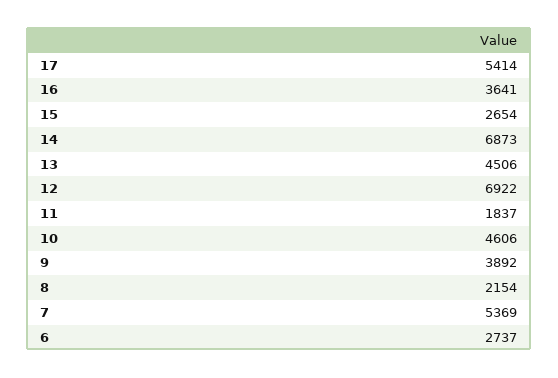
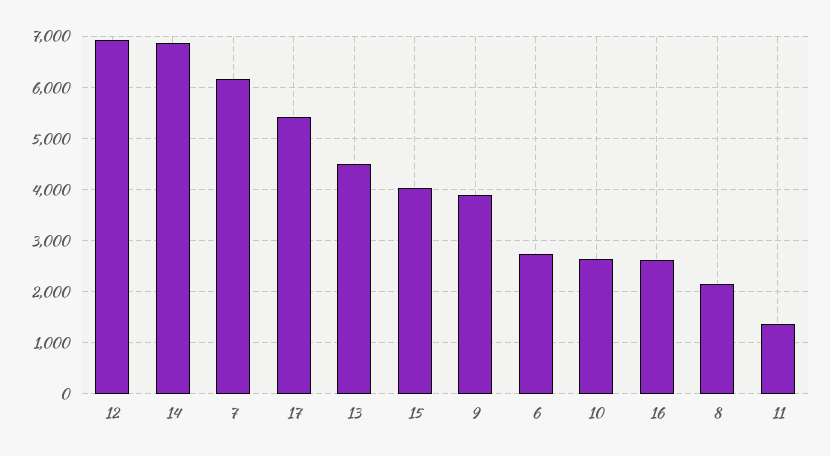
  {
    "17": 5414,
-   "16": 3641,
+   "16": 2600,
-   "15": 2654,
+   "15": 4000,
    "14": 6873,
    "13": 4506,
    "12": 6922,
-   "11": 1837,
+   "11": 1400,
-   "10": 4606,
+   "10": 2600,
    "9": 3892,
    "8": 2154,
-   "7": 5369,
+   "7": 6200,
    "6": 2737
  }

